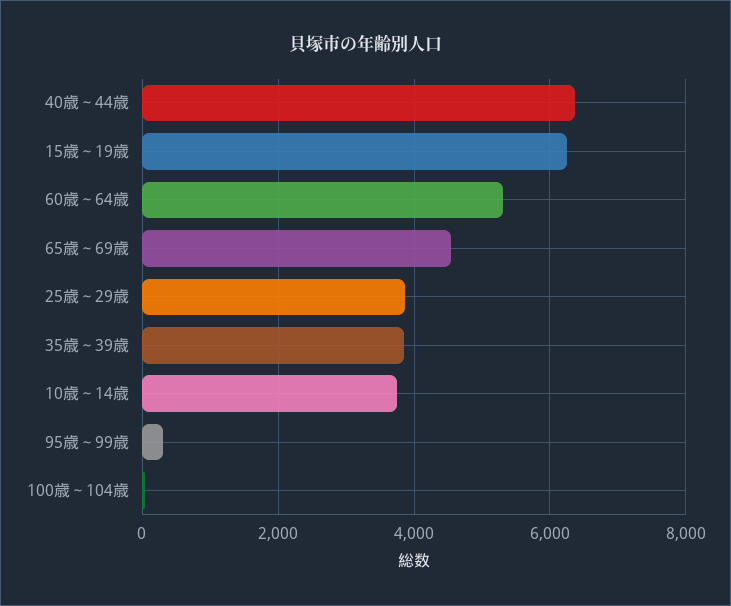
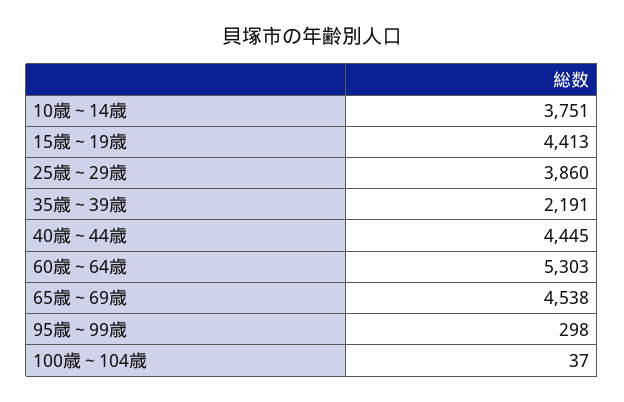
  {
-   "40歳～44歳": 6400,
+   "40歳～44歳": 4445,
-   "15歳～19歳": 6200,
+   "15歳～19歳": 4413,
    "60歳～64歳": 5303,
    "65歳～69歳": 4538,
    "25歳～29歳": 3860,
-   "35歳～39歳": 3800,
+   "35歳～39歳": 2191,
    "10歳～14歳": 3751,
    "95歳～99歳": 298,
    "100歳～104歳": 37
  }

